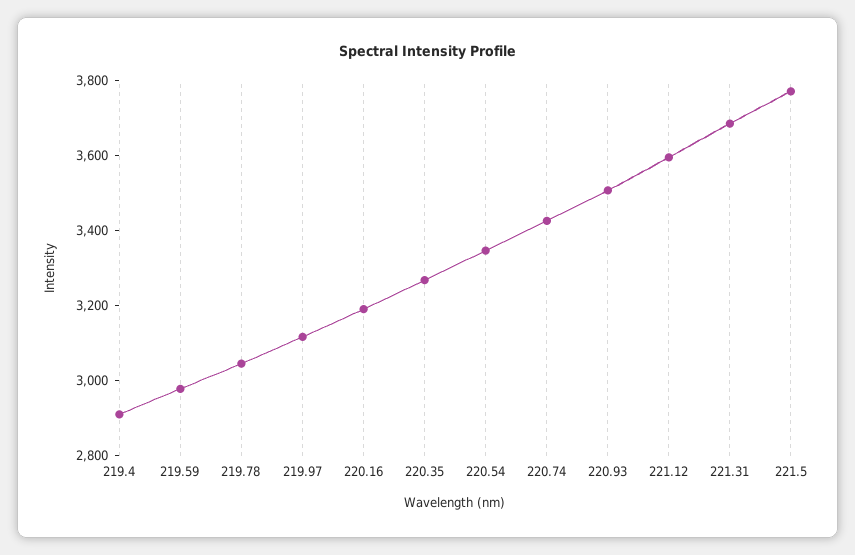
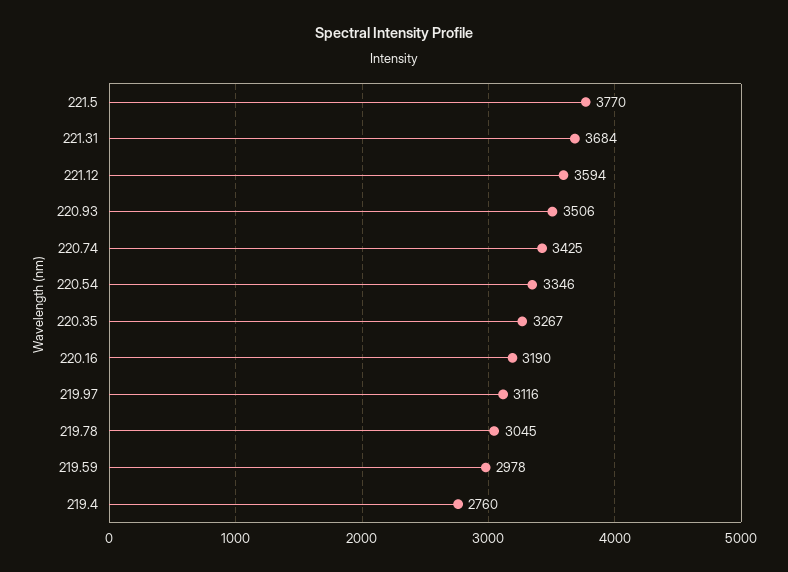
  {
-   "219.4": 2900,
+   "219.4": 2760,
    "219.59": 2978,
    "219.78": 3045,
    "219.97": 3116,
    "220.16": 3190,
    "220.35": 3267,
    "220.54": 3346,
    "220.74": 3425,
    "220.93": 3506,
    "221.12": 3594,
    "221.31": 3684,
    "221.5": 3770
  }

